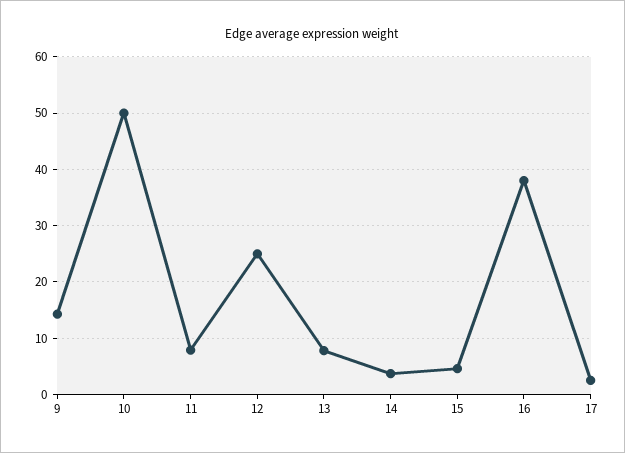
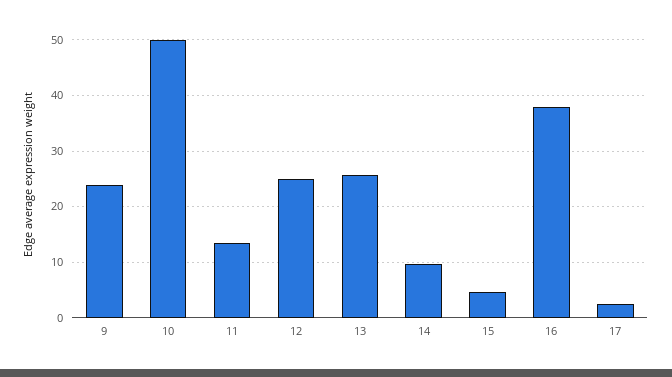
  {
-   "9": 14,
+   "9": 24,
    "10": 50,
-   "11": 8,
+   "11": 14,
    "12": 26,
-   "13": 8,
+   "13": 26,
-   "14": 4,
+   "14": 10,
    "15": 4,
    "16": 38,
    "17": 2
  }

